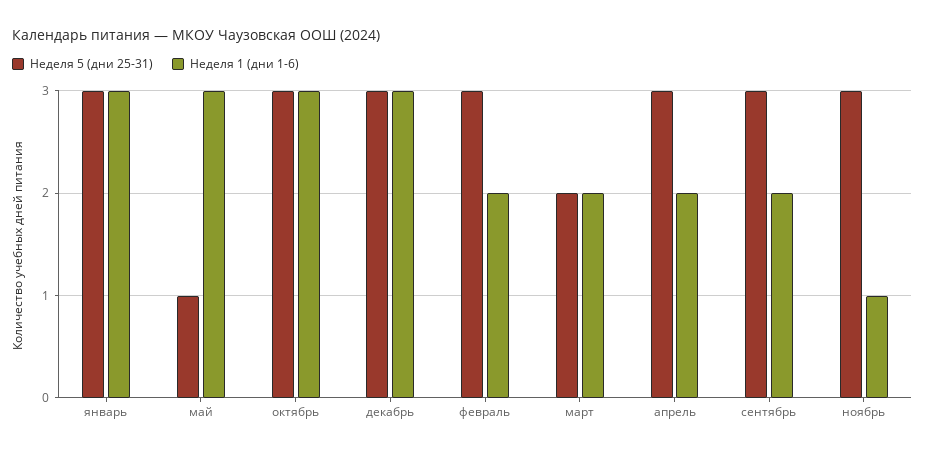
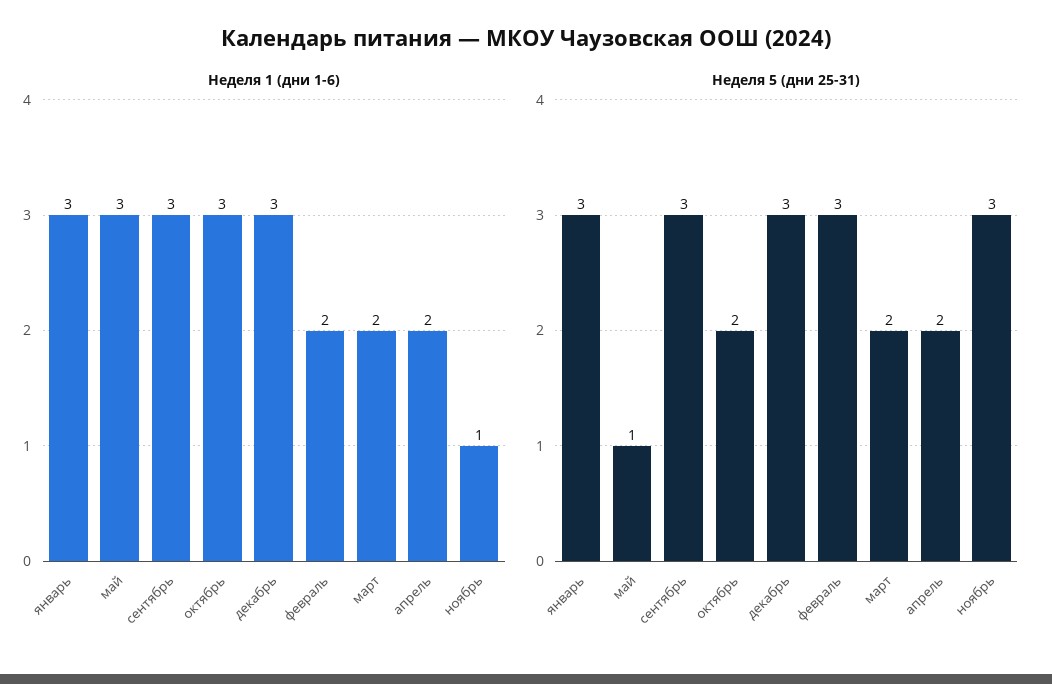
  {
    "Неделя 5 (дни 25-31)": {
      "январь": 3,
      "май": 1,
-     "октябрь": 3,
+     "октябрь": 2,
      "декабрь": 3,
      "февраль": 3,
      "март": 2,
-     "апрель": 3,
+     "апрель": 2,
      "сентябрь": 3,
      "ноябрь": 3
    },
    "Неделя 1 (дни 1-6)": {
      "январь": 3,
      "май": 3,
      "октябрь": 3,
      "декабрь": 3,
      "февраль": 2,
      "март": 2,
      "апрель": 2,
-     "сентябрь": 2,
+     "сентябрь": 3,
      "ноябрь": 1
    }
  }

